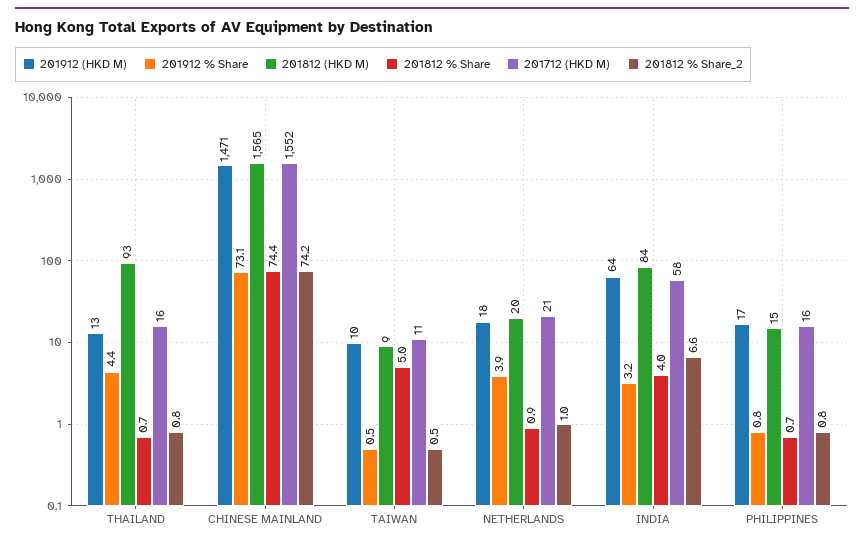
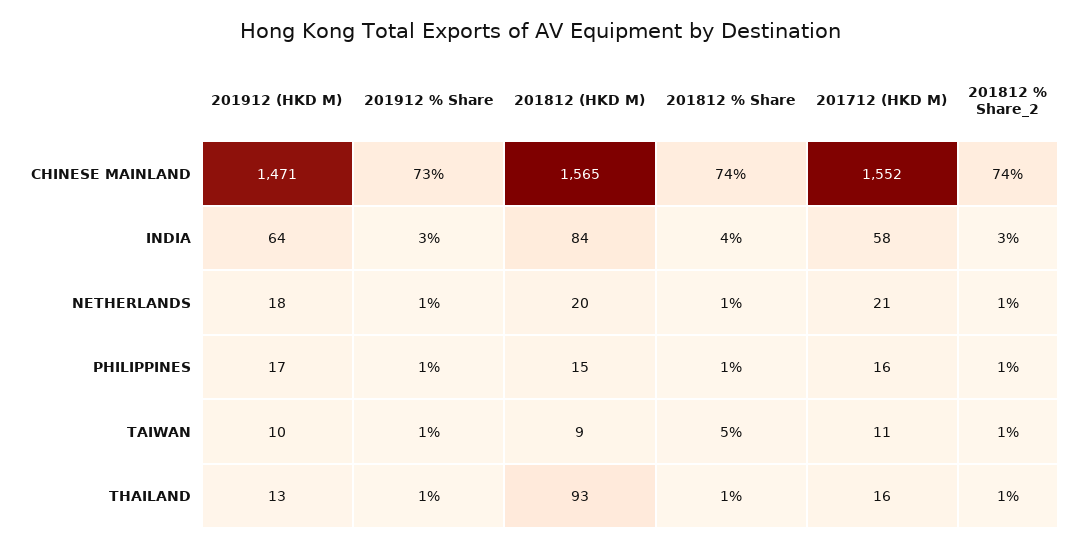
  {
    "201912 (HKD M)": {
      "THAILAND": 13,
      "CHINESE MAINLAND": 1471,
      "TAIWAN": 10,
      "NETHERLANDS": 18,
      "INDIA": 64,
      "PHILIPPINES": 17
    },
    "201912 % Share": {
-     "THAILAND": 4.4,
+     "THAILAND": 1,
      "CHINESE MAINLAND": 73.1,
      "TAIWAN": 0.5,
-     "NETHERLANDS": 3.9,
+     "NETHERLANDS": 1,
      "INDIA": 3.2,
      "PHILIPPINES": 0.8
    },
    "201812 (HKD M)": {
      "THAILAND": 93,
      "CHINESE MAINLAND": 1565,
      "TAIWAN": 9,
      "NETHERLANDS": 20,
      "INDIA": 84,
      "PHILIPPINES": 15
    },
    "201812 % Share": {
      "THAILAND": 0.7,
      "CHINESE MAINLAND": 74.4,
      "TAIWAN": 5,
      "NETHERLANDS": 0.9,
      "INDIA": 4,
      "PHILIPPINES": 0.7
    },
    "201712 (HKD M)": {
      "THAILAND": 16,
      "CHINESE MAINLAND": 1552,
      "TAIWAN": 11,
      "NETHERLANDS": 21,
      "INDIA": 58,
      "PHILIPPINES": 16
    },
    "201812 % Share_2": {
      "THAILAND": 0.8,
      "CHINESE MAINLAND": 74.2,
      "TAIWAN": 0.5,
      "NETHERLANDS": 1,
-     "INDIA": 6.6,
+     "INDIA": 3,
      "PHILIPPINES": 0.8
    }
  }

